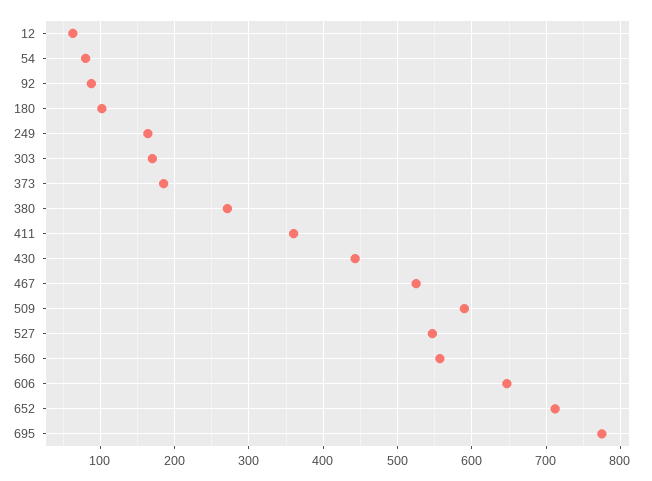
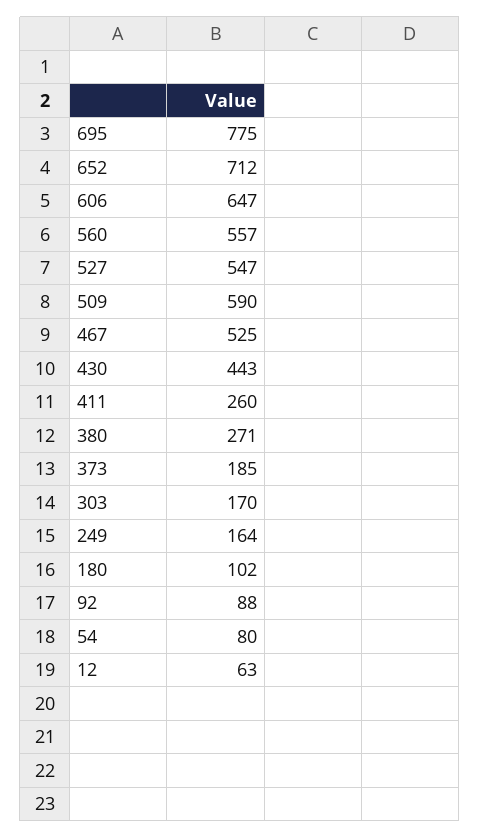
  {
    "12": 63,
    "54": 80,
    "92": 88,
    "180": 102,
    "249": 164,
    "303": 170,
    "373": 185,
    "380": 271,
-   "411": 360,
+   "411": 260,
    "430": 443,
    "467": 525,
    "509": 590,
    "527": 547,
    "560": 557,
    "606": 647,
    "652": 712,
    "695": 775
  }

